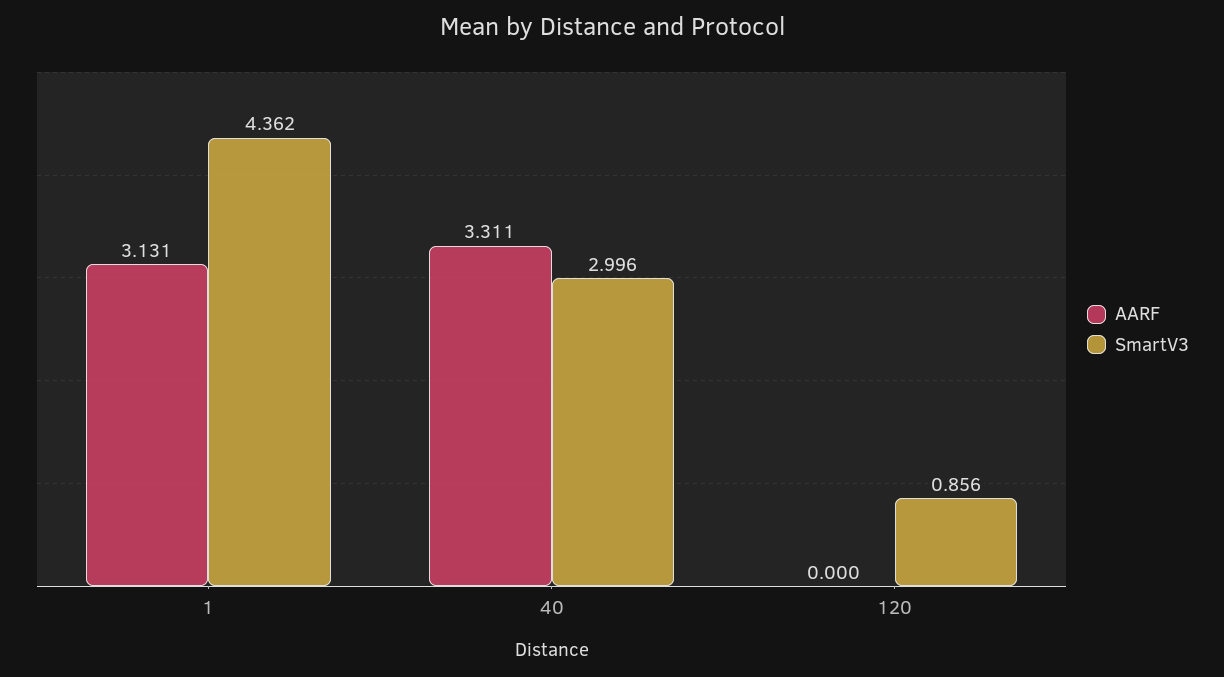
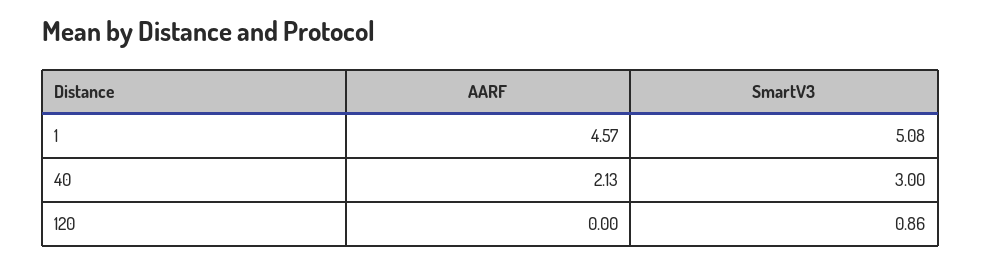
  {
    "AARF": {
-     "1": 3.131,
+     "1": 4.57,
-     "40": 3.311,
+     "40": 2.13,
      "120": 0
    },
    "SmartV3": {
-     "1": 4.362,
+     "1": 5.08,
      "40": 2.996,
      "120": 0.856
    }
  }

